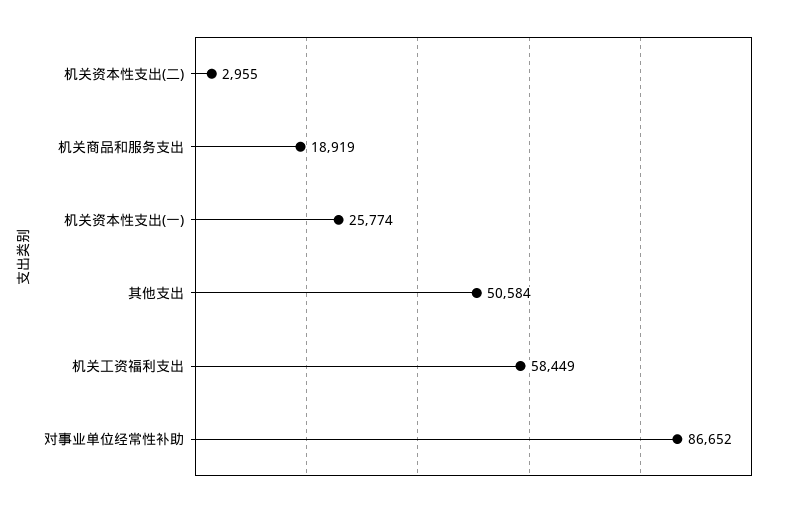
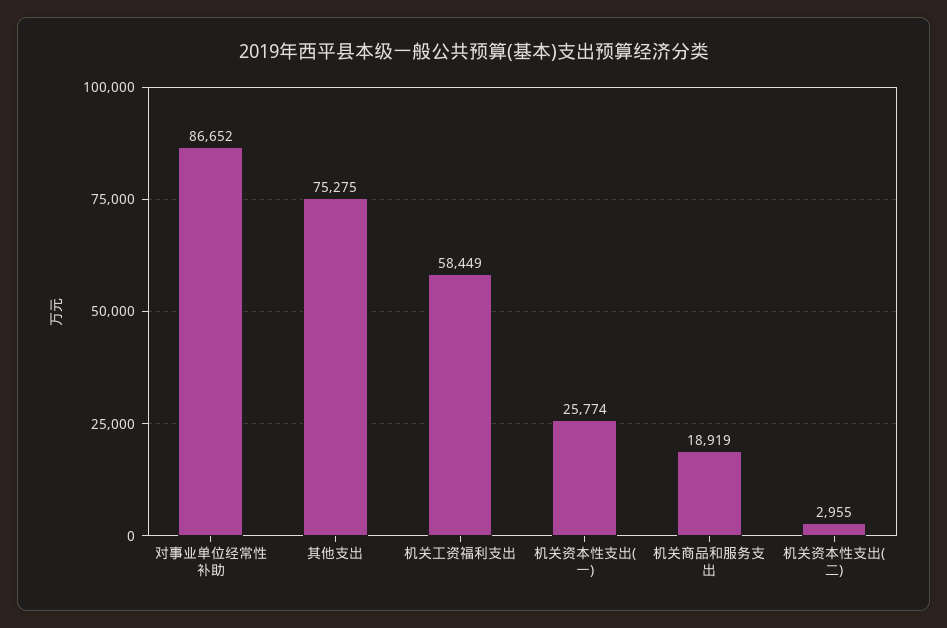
  {
    "机关资本性支出(二)": 2955,
    "机关商品和服务支出": 18919,
    "机关资本性支出(一)": 25774,
-   "其他支出": 50584,
+   "其他支出": 75275,
    "机关工资福利支出": 58449,
    "对事业单位经常性补助": 86652
  }

